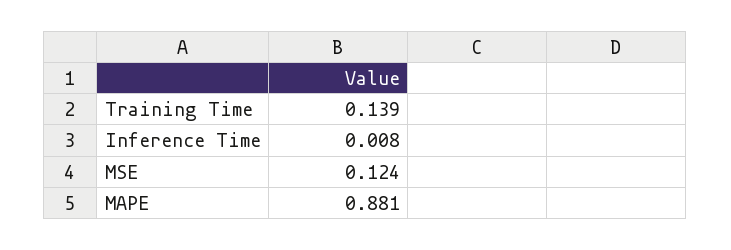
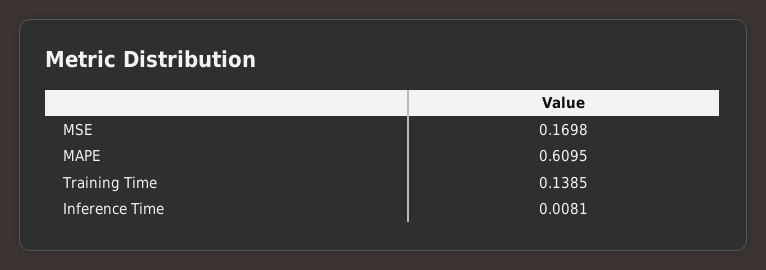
  {
    "Training Time": 0.1385,
    "Inference Time": 0.0081,
-   "MSE": 0.124,
+   "MSE": 0.1698,
-   "MAPE": 0.881
+   "MAPE": 0.6095
  }

